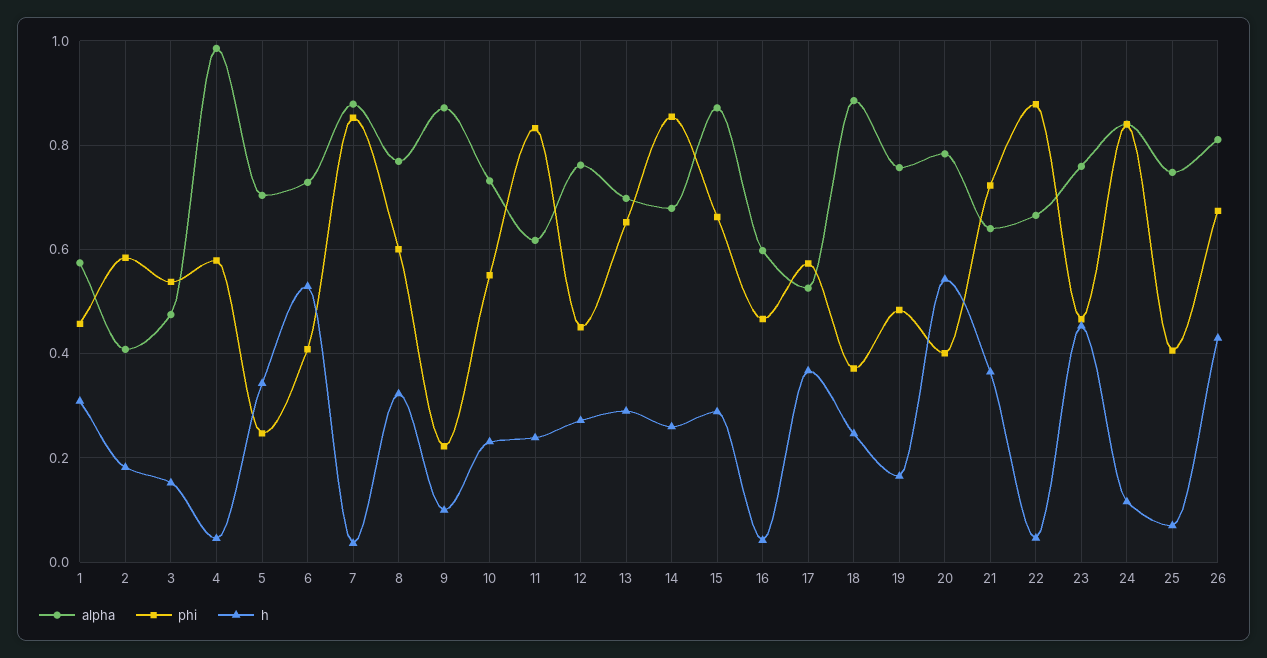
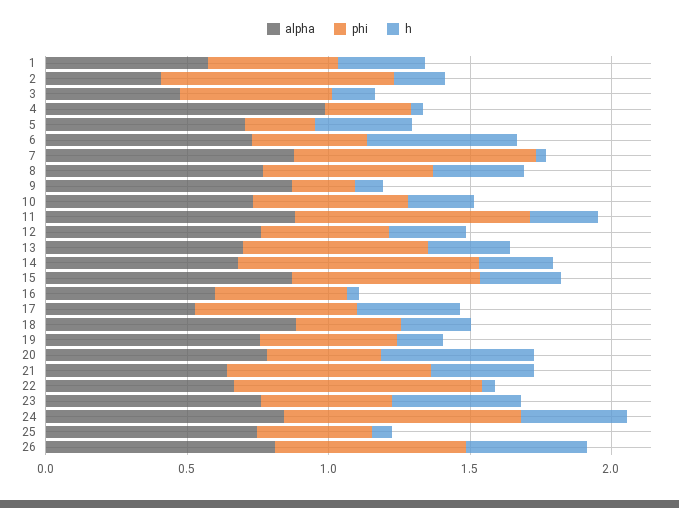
  {
    "alpha": {
      "1": 0.58,
      "2": 0.4,
      "3": 0.48,
      "4": 0.98,
      "5": 0.7,
      "6": 0.72,
      "7": 0.88,
      "8": 0.76,
      "9": 0.88,
      "10": 0.74,
-     "11": 0.62,
+     "11": 0.9,
      "12": 0.76,
      "13": 0.7,
      "14": 0.68,
      "15": 0.88,
      "16": 0.6,
      "17": 0.52,
      "18": 0.88,
      "19": 0.76,
      "20": 0.78,
      "21": 0.64,
      "22": 0.66,
      "23": 0.76,
      "24": 0.84,
      "25": 0.74,
      "26": 0.82
    },
    "phi": {
      "1": 0.46,
-     "2": 0.58,
+     "2": 0.8,
      "3": 0.54,
-     "4": 0.58,
+     "4": 0.3,
      "5": 0.24,
      "6": 0.4,
      "7": 0.86,
      "8": 0.6,
      "9": 0.22,
      "10": 0.56,
      "11": 0.84,
      "12": 0.46,
      "13": 0.66,
      "14": 0.86,
      "15": 0.66,
      "16": 0.46,
      "17": 0.58,
      "18": 0.38,
      "19": 0.48,
      "20": 0.4,
      "21": 0.72,
      "22": 0.88,
      "23": 0.46,
      "24": 0.84,
      "25": 0.4,
      "26": 0.68
    },
    "h": {
      "1": 0.3,
      "2": 0.18,
      "3": 0.16,
      "4": 0.04,
      "5": 0.34,
      "6": 0.52,
      "7": 0.04,
      "8": 0.32,
      "9": 0.1,
      "10": 0.24,
      "11": 0.24,
      "12": 0.28,
      "13": 0.28,
      "14": 0.26,
      "15": 0.28,
      "16": 0.04,
      "17": 0.36,
      "18": 0.24,
      "19": 0.16,
      "20": 0.54,
      "21": 0.36,
      "22": 0.04,
      "23": 0.46,
-     "24": 0.12,
+     "24": 0.4,
      "25": 0.08,
      "26": 0.42
    }
  }

